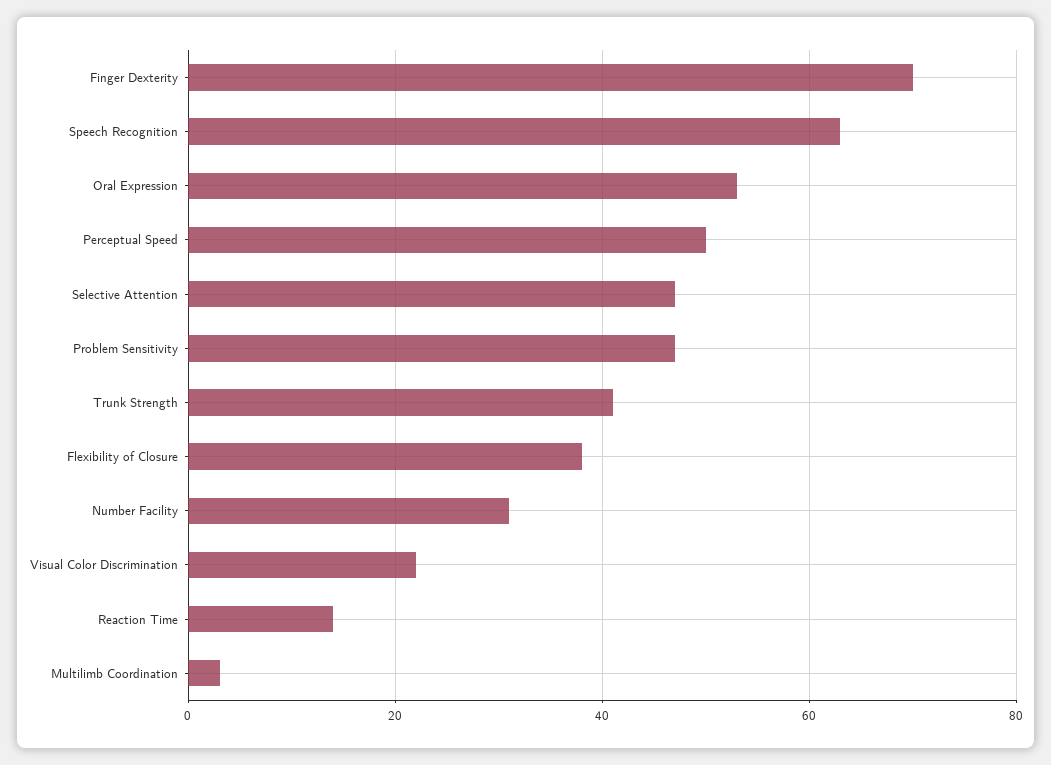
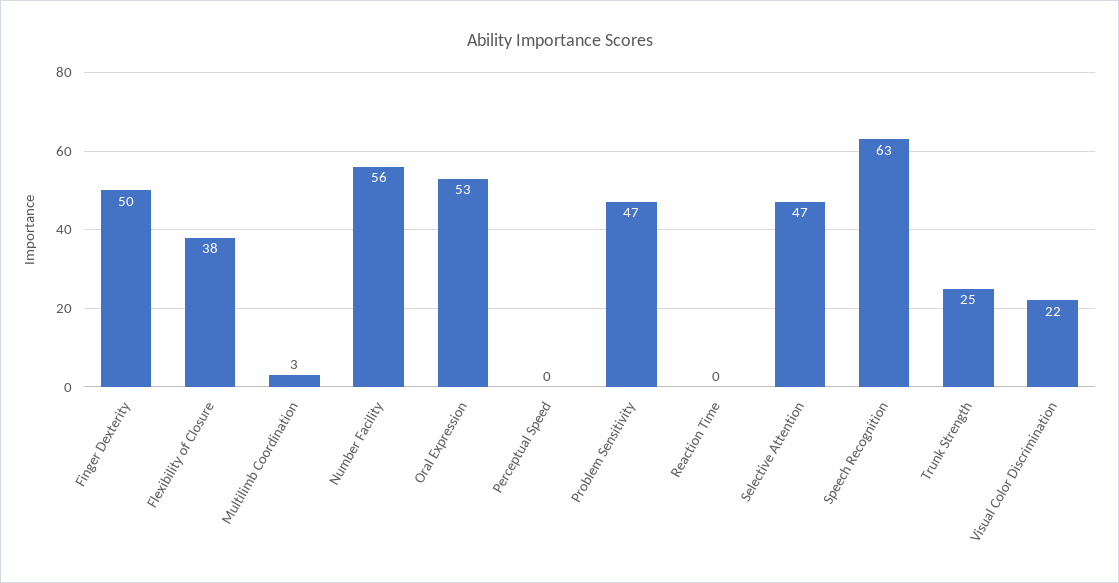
  {
-   "Finger Dexterity": 70,
+   "Finger Dexterity": 50,
    "Speech Recognition": 63,
    "Oral Expression": 53,
-   "Perceptual Speed": 50,
+   "Perceptual Speed": 0,
    "Selective Attention": 47,
    "Problem Sensitivity": 47,
-   "Trunk Strength": 40,
+   "Trunk Strength": 25,
    "Flexibility of Closure": 38,
-   "Number Facility": 30,
+   "Number Facility": 56,
    "Visual Color Discrimination": 22,
-   "Reaction Time": 15,
+   "Reaction Time": 0,
    "Multilimb Coordination": 3
  }

